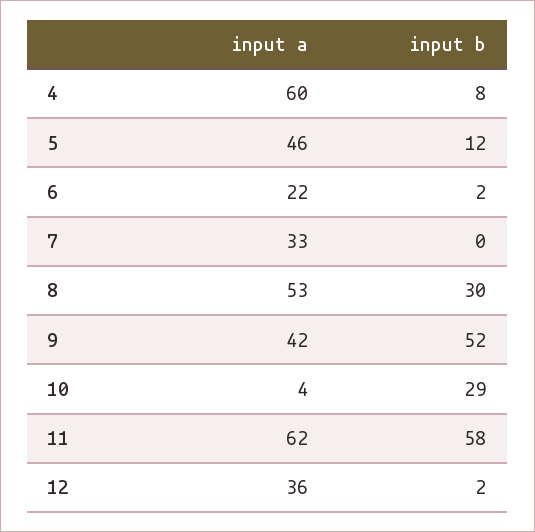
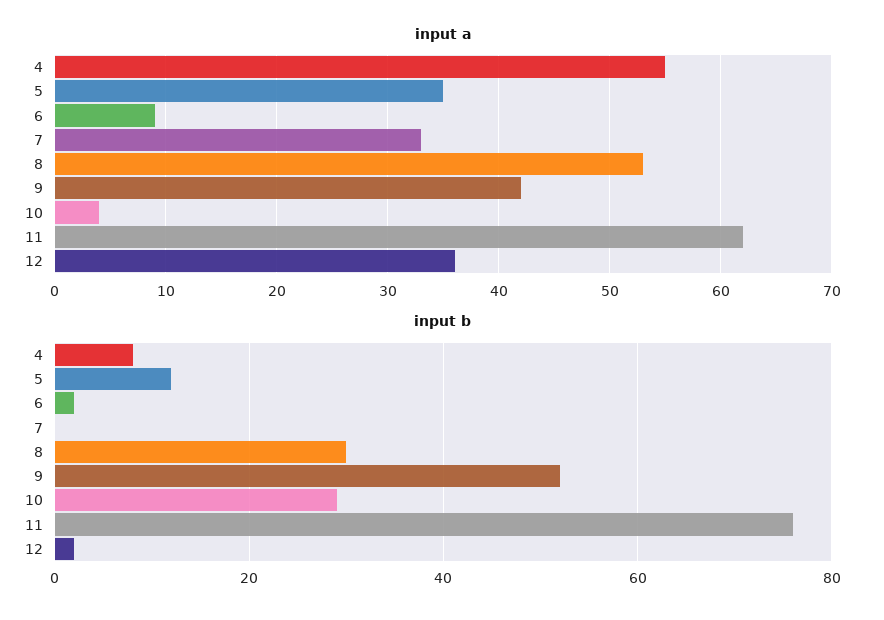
  {
    "input a": {
-     "4": 60,
+     "4": 55,
-     "5": 46,
+     "5": 35,
-     "6": 22,
+     "6": 9,
      "7": 33,
      "8": 53,
      "9": 42,
      "10": 4,
      "11": 62,
      "12": 36
    },
    "input b": {
      "4": 8,
      "5": 12,
      "6": 2,
      "7": 0,
      "8": 30,
      "9": 52,
      "10": 29,
-     "11": 58,
+     "11": 75,
      "12": 2
    }
  }

